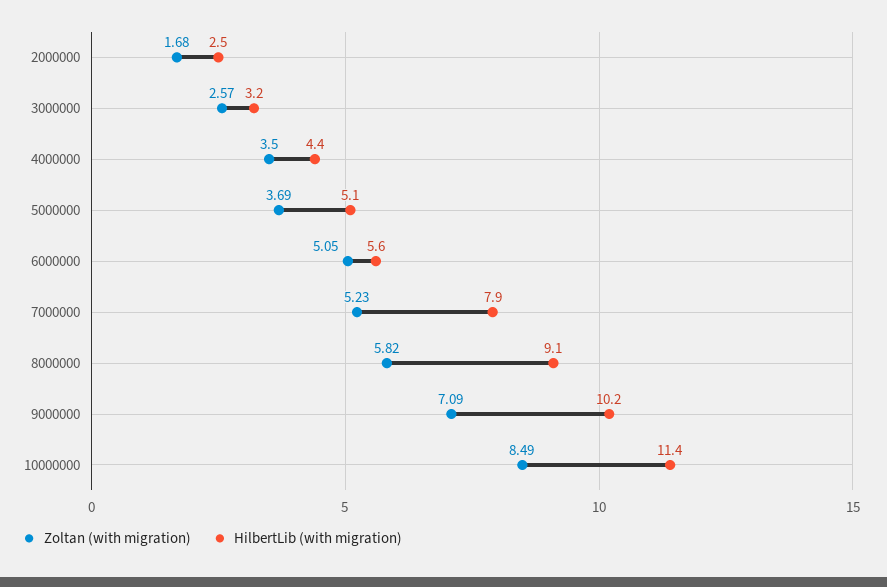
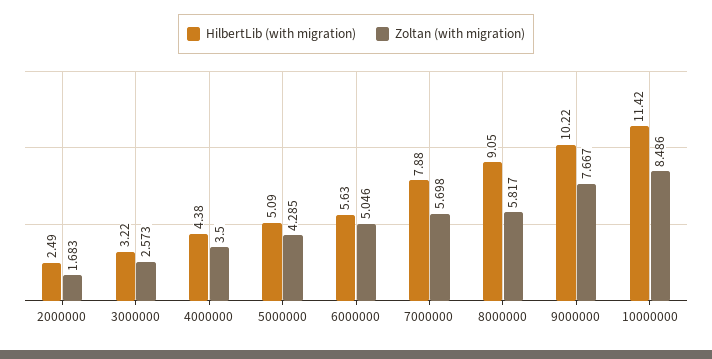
  {
    "Zoltan (with migration)": {
      "2000000": 1.683,
      "3000000": 2.573,
      "4000000": 3.5,
-     "5000000": 3.69,
+     "5000000": 4.285,
      "6000000": 5.046,
-     "7000000": 5.23,
+     "7000000": 5.698,
      "8000000": 5.817,
-     "9000000": 7.09,
+     "9000000": 7.667,
      "10000000": 8.486
    },
    "HilbertLib (with migration)": {
      "2000000": 2.49,
      "3000000": 3.22,
      "4000000": 4.38,
      "5000000": 5.09,
      "6000000": 5.63,
      "7000000": 7.88,
      "8000000": 9.05,
      "9000000": 10.22,
      "10000000": 11.42
    }
  }

